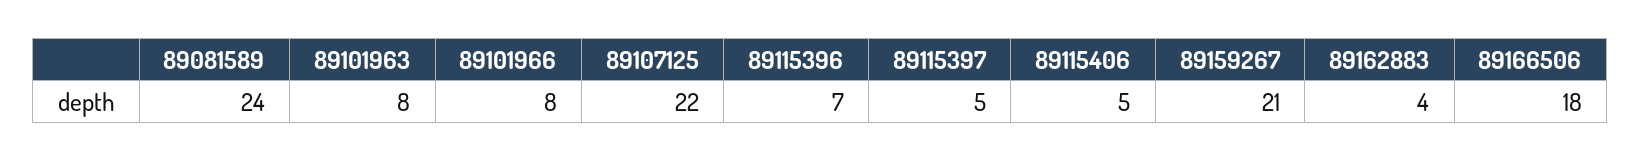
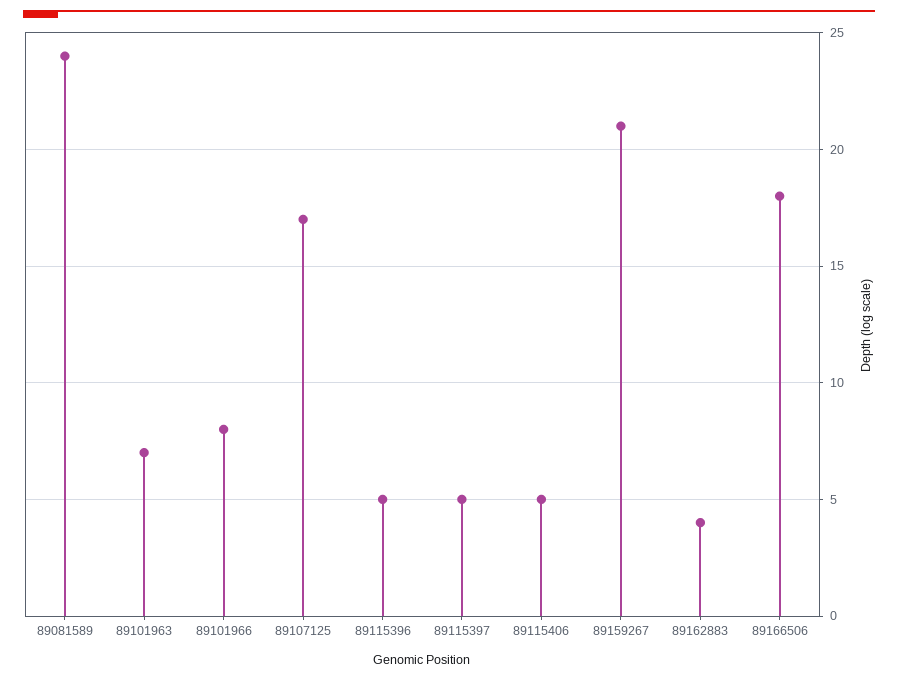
  {
    "89081589": 24,
-   "89101963": 8,
+   "89101963": 7,
    "89101966": 8,
-   "89107125": 22,
+   "89107125": 17,
-   "89115396": 7,
+   "89115396": 5,
    "89115397": 5,
    "89115406": 5,
    "89159267": 21,
    "89162883": 4,
    "89166506": 18
  }

